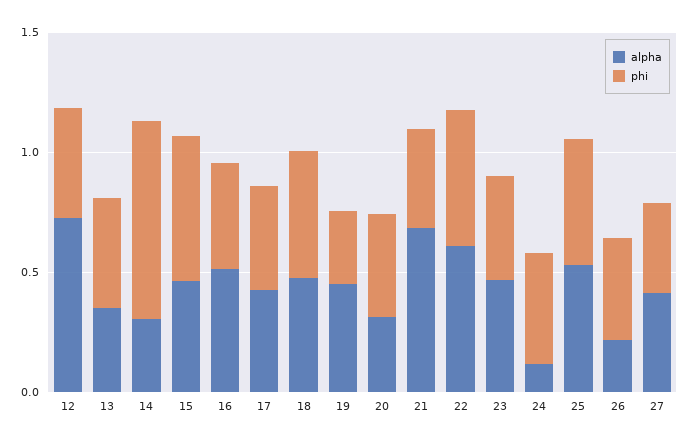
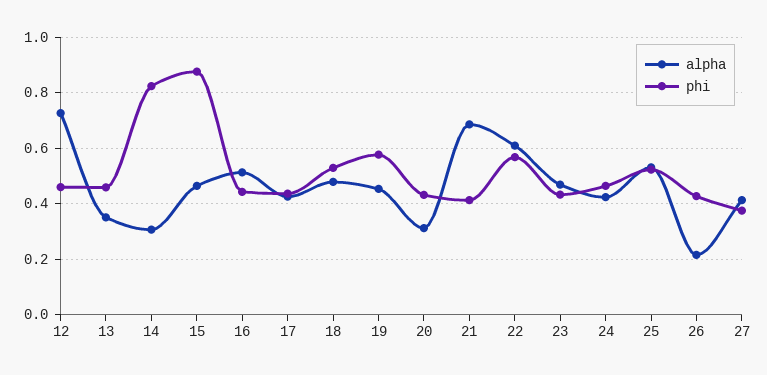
  {
    "alpha": {
      "12": 0.725,
      "13": 0.35,
      "14": 0.3,
      "15": 0.475,
      "16": 0.5,
      "17": 0.425,
      "18": 0.475,
      "19": 0.45,
      "20": 0.3,
      "21": 0.675,
      "22": 0.6,
      "23": 0.475,
-     "24": 0.1,
+     "24": 0.425,
      "25": 0.525,
      "26": 0.225,
      "27": 0.4
    },
    "phi": {
      "12": 0.45,
      "13": 0.45,
      "14": 0.825,
-     "15": 0.6,
+     "15": 0.875,
      "16": 0.45,
      "17": 0.425,
      "18": 0.525,
-     "19": 0.3,
+     "19": 0.575,
      "20": 0.425,
      "21": 0.4,
      "22": 0.575,
      "23": 0.425,
      "24": 0.475,
      "25": 0.525,
      "26": 0.425,
      "27": 0.375
    }
  }

